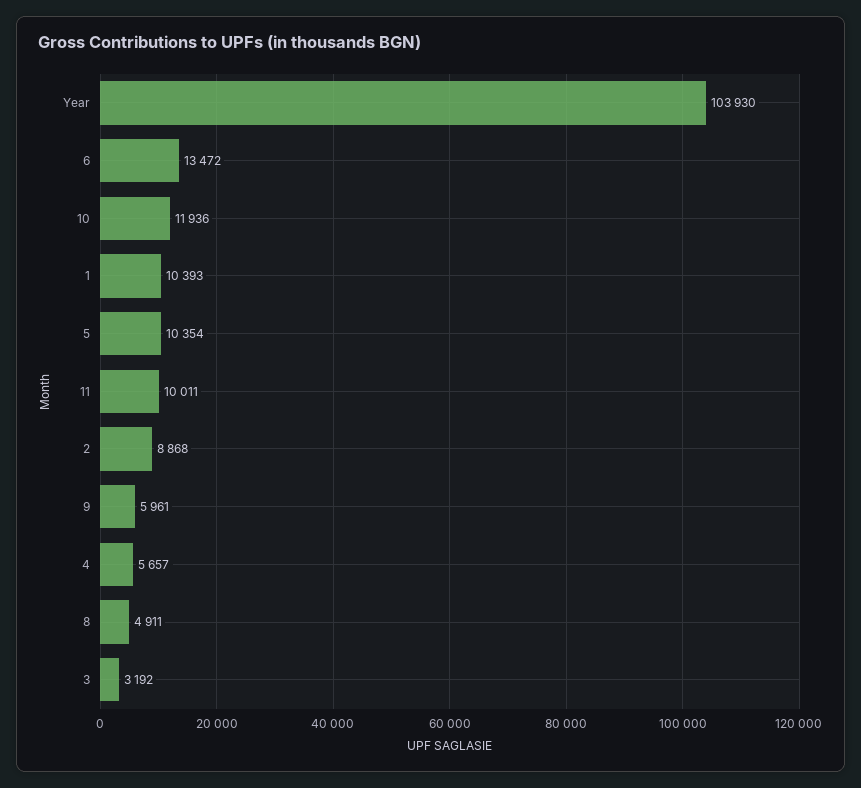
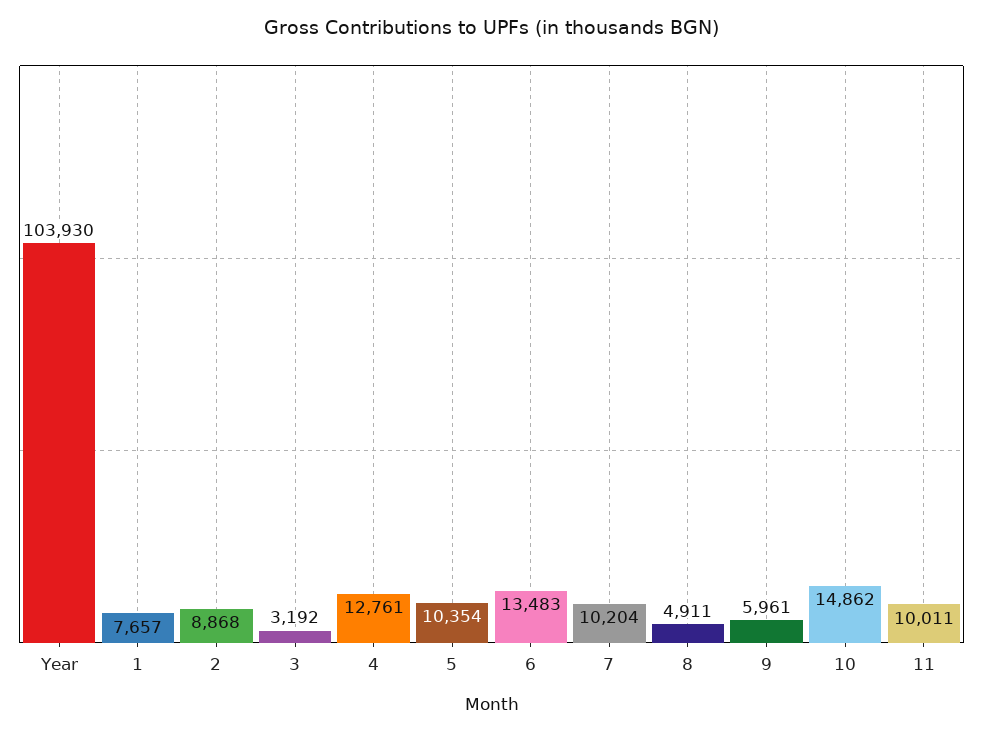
  {
    "Year": 103930,
-   "6": 13472,
+   "6": 13483,
-   "10": 11936,
+   "10": 14862,
-   "1": 10393,
+   "1": 7657,
    "5": 10354,
    "11": 10011,
    "2": 8868,
    "9": 5961,
-   "4": 5657,
+   "4": 12761,
    "8": 4911,
-   "3": 3192
+   "3": 3192,
+   "7": 10204
  }

